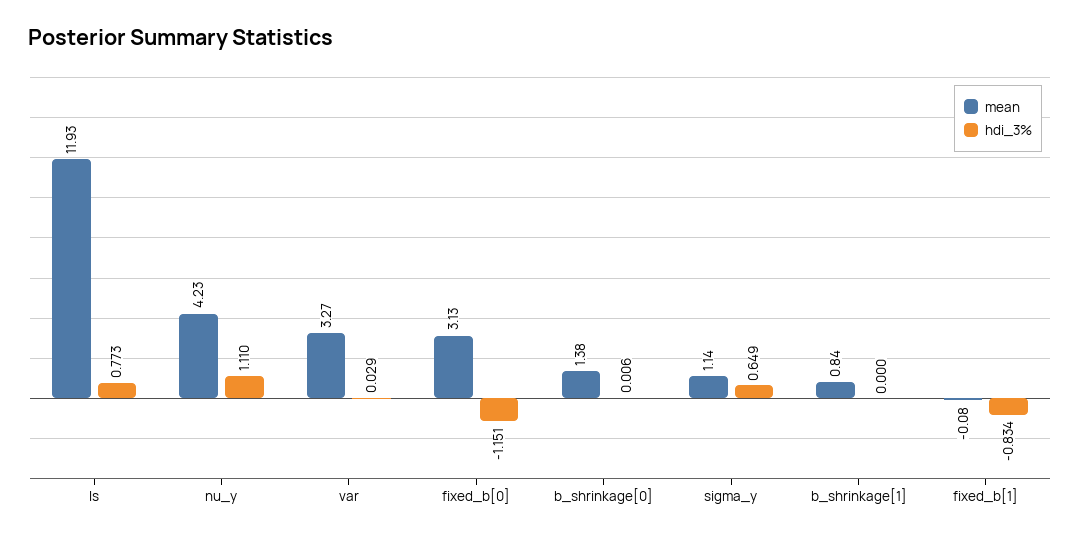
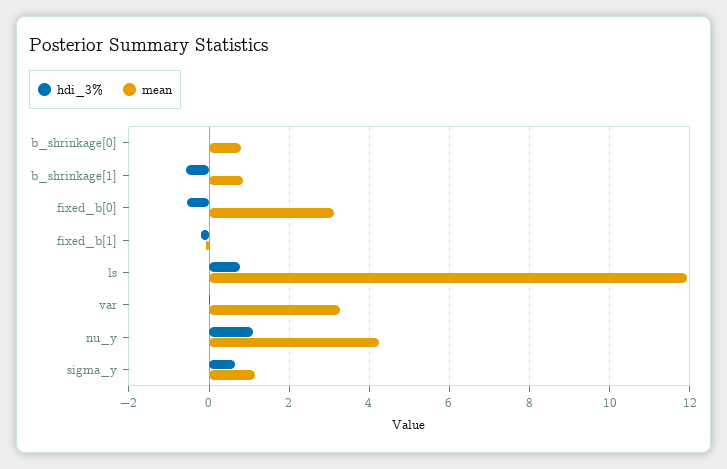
  {
    "mean": {
      "ls": 11.93,
      "nu_y": 4.23,
      "var": 3.27,
      "fixed_b[0]": 3.13,
-     "b_shrinkage[0]": 1.38,
+     "b_shrinkage[0]": 0.8,
      "sigma_y": 1.14,
      "b_shrinkage[1]": 0.84,
      "fixed_b[1]": -0.08
    },
    "hdi_3%": {
      "ls": 0.773,
      "nu_y": 1.11,
      "var": 0.029,
-     "fixed_b[0]": -1.151,
+     "fixed_b[0]": -0.6,
      "b_shrinkage[0]": 0.006,
      "sigma_y": 0.649,
-     "b_shrinkage[1]": 0,
+     "b_shrinkage[1]": -0.6,
-     "fixed_b[1]": -0.834
+     "fixed_b[1]": -0.2
    }
  }

